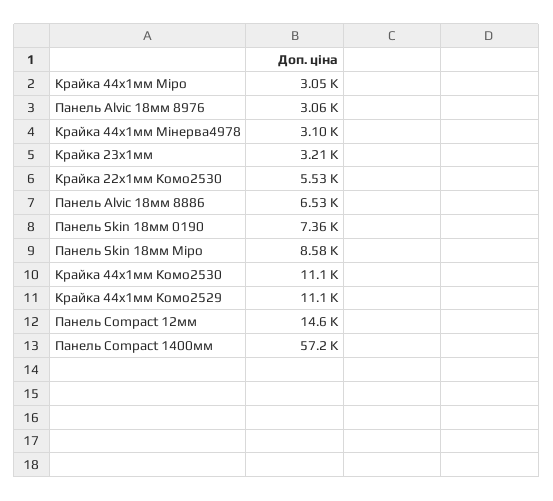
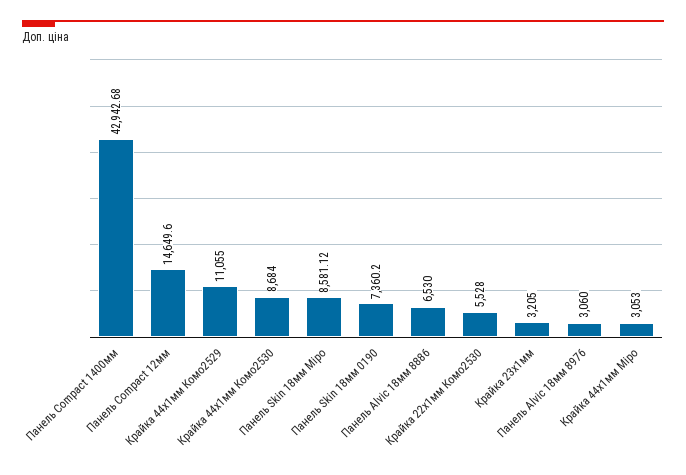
  {
    "Крайка 44x1мм Міро": 3053,
    "Панель Alvic 18мм 8976": 3060,
-   "Крайка 44x1мм Мінерва4978": 3100,
    "Крайка 23x1мм": 3205,
    "Крайка 22x1мм Комо2530": 5528,
    "Панель Alvic 18мм 8886": 6530,
    "Панель Skin 18мм 0190": 7360.2,
    "Панель Skin 18мм Міро": 8581.12,
-   "Крайка 44x1мм Комо2530": 11100,
+   "Крайка 44x1мм Комо2530": 8684,
    "Крайка 44x1мм Комо2529": 11055,
    "Панель Compact 12мм": 14649.6,
-   "Панель Compact 1400мм": 57200
+   "Панель Compact 1400мм": 42942.68
  }

